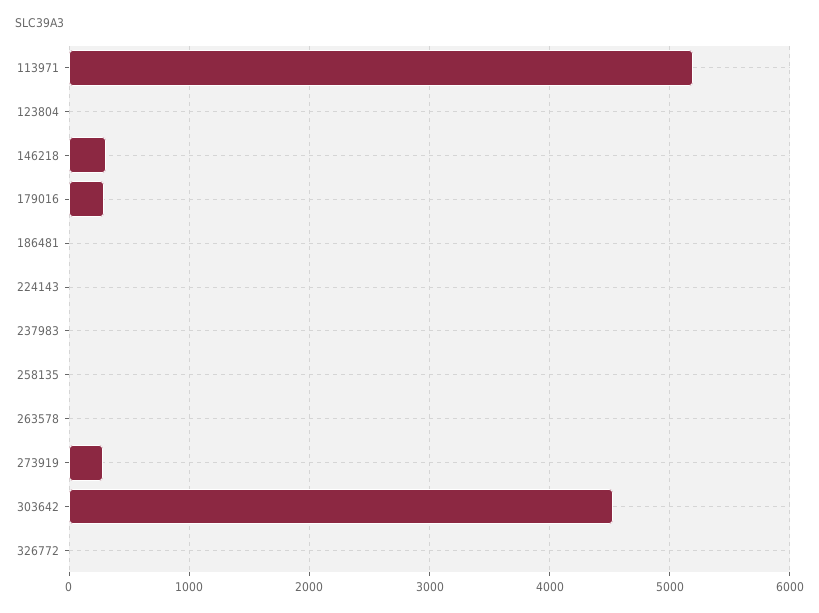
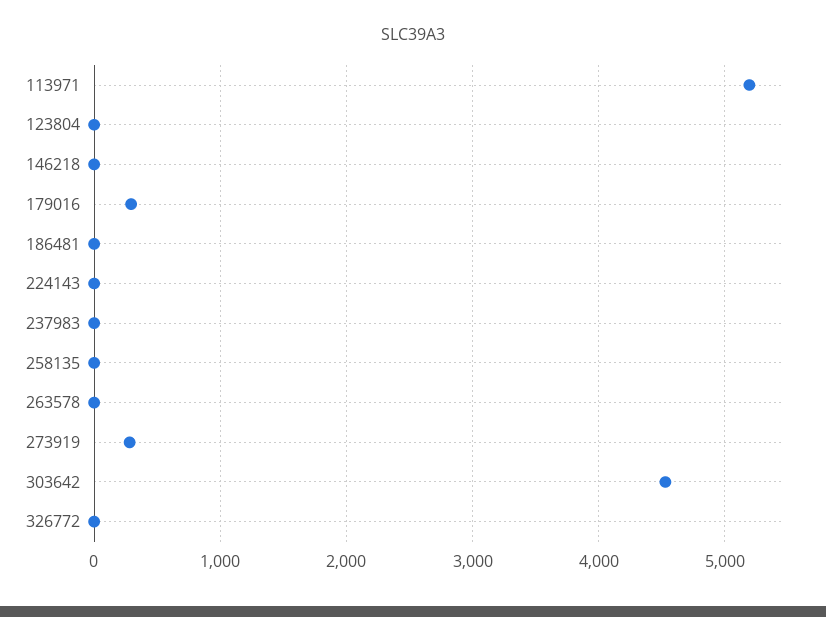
  {
    "113971": 5200,
    "123804": 0,
-   "146218": 300,
+   "146218": 0,
    "179016": 300,
    "186481": 0,
    "224143": 0,
    "237983": 0,
    "258135": 0,
    "263578": 0,
    "273919": 300,
    "303642": 4500,
    "326772": 0
  }

